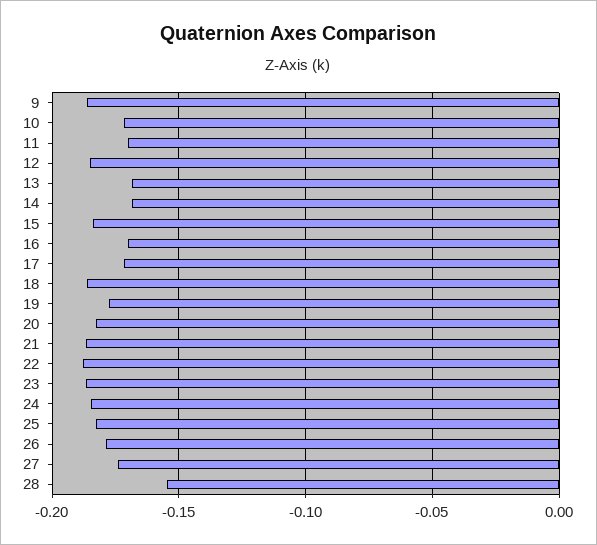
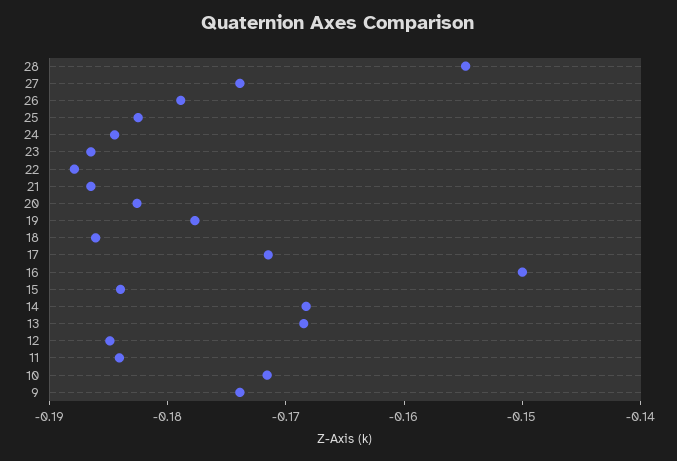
  {
-   "9": -0.185,
+   "9": -0.174,
    "10": -0.172,
-   "11": -0.17,
+   "11": -0.184,
    "12": -0.184,
    "13": -0.168,
    "14": -0.168,
    "15": -0.184,
-   "16": -0.17,
+   "16": -0.15,
    "17": -0.172,
    "18": -0.186,
    "19": -0.178,
    "20": -0.182,
    "21": -0.186,
    "22": -0.188,
    "23": -0.186,
    "24": -0.184,
    "25": -0.182,
    "26": -0.178,
    "27": -0.174,
    "28": -0.154
  }

